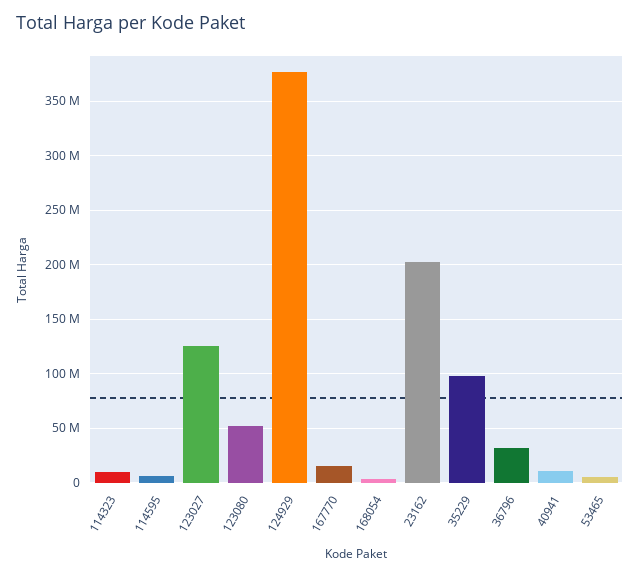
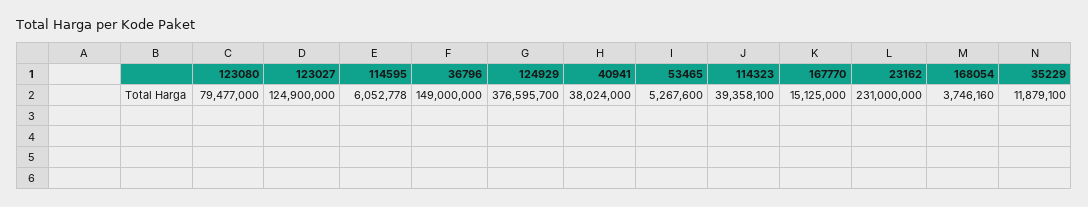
  {
-   "114323": 10000000,
+   "114323": 39358100,
    "114595": 6052778,
    "123027": 124900000,
-   "123080": 50000000,
+   "123080": 79477000,
    "124929": 376595700,
    "167770": 15125000,
    "168054": 3746160,
-   "23162": 200000000,
+   "23162": 231000000,
-   "35229": 100000000,
+   "35229": 11879100,
-   "36796": 30000000,
+   "36796": 149000000,
-   "40941": 10000000,
+   "40941": 38024000,
    "53465": 5267600
  }

